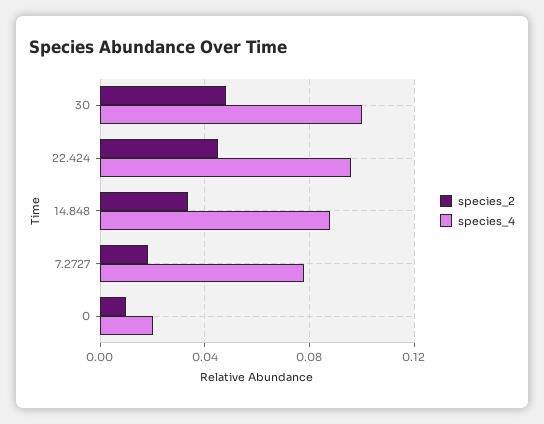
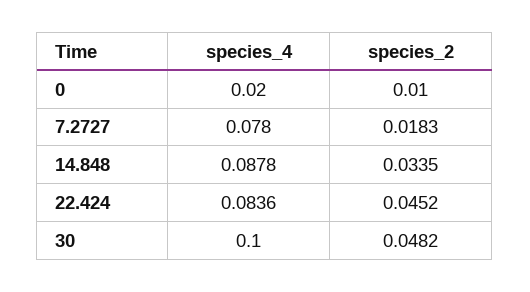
  {
    "species_2": {
      "30": 0.0482,
      "22.424": 0.0452,
      "14.848": 0.0335,
      "7.2727": 0.0183,
      "0": 0.01
    },
    "species_4": {
      "30": 0.1,
-     "22.424": 0.095,
+     "22.424": 0.0836,
      "14.848": 0.0878,
      "7.2727": 0.078,
      "0": 0.02
    }
  }

